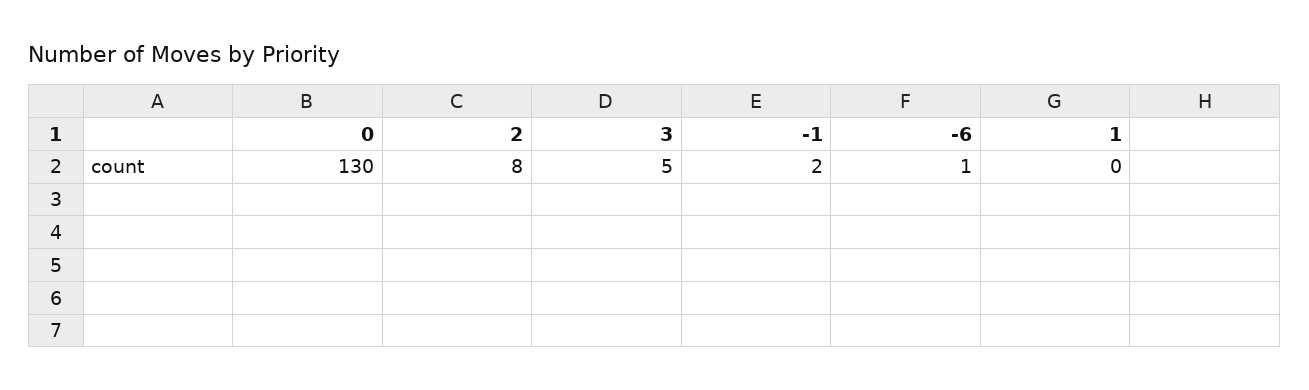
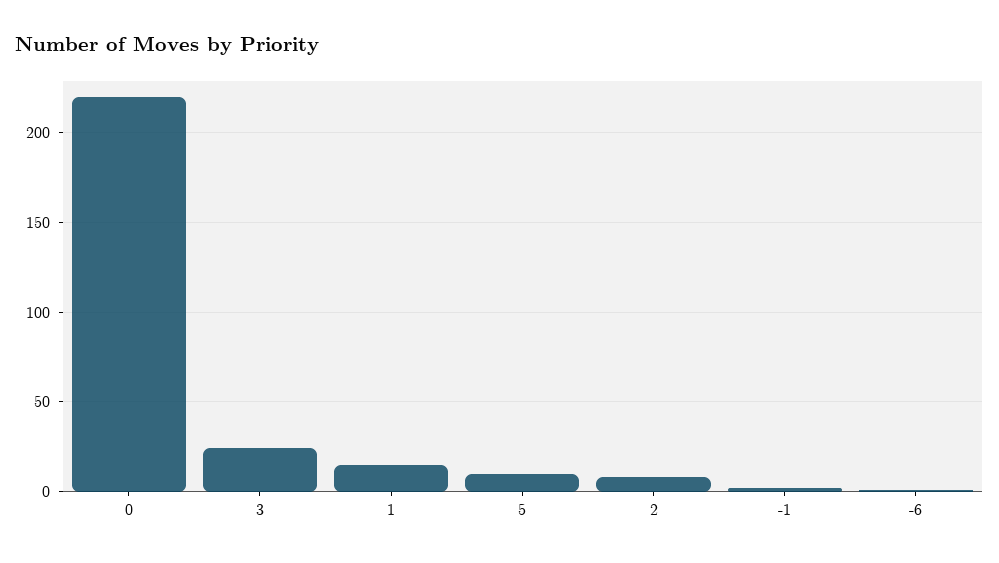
  {
-   "0": 130,
+   "0": 220,
    "2": 8,
-   "3": 5,
+   "3": 25,
    "-1": 2,
    "-6": 1,
-   "1": 0
+   "1": 15,
+   "5": 10
  }

